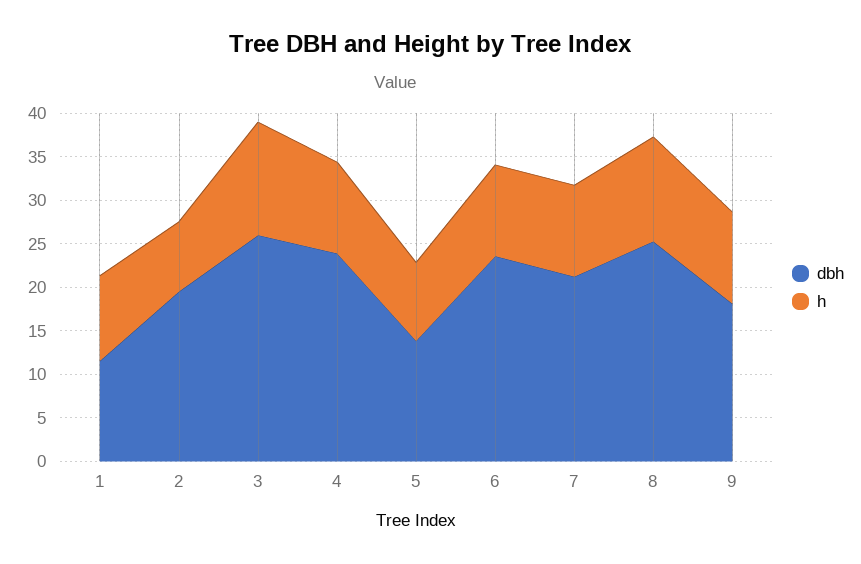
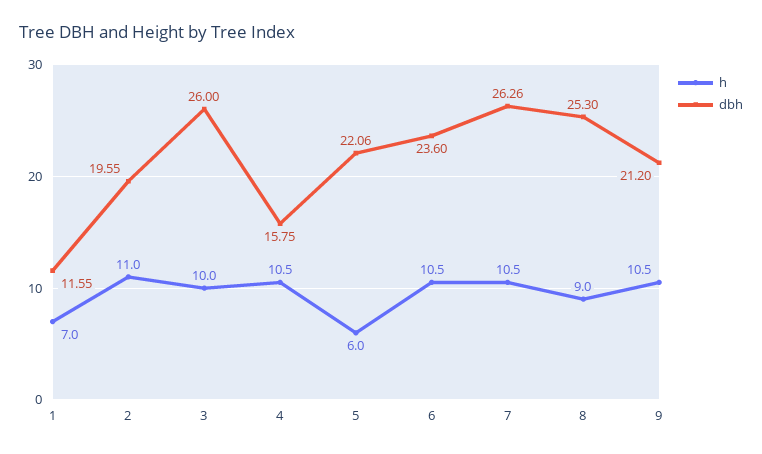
  {
    "dbh": {
      "1": 11.55,
      "2": 19.55,
      "3": 26,
-     "4": 24,
+     "4": 15.75,
-     "5": 14,
+     "5": 22.06,
      "6": 23.6,
-     "7": 21,
+     "7": 26.26,
      "8": 25.3,
-     "9": 18
+     "9": 21.2
    },
    "h": {
-     "1": 10,
+     "1": 7,
-     "2": 8,
+     "2": 11,
-     "3": 13,
+     "3": 10,
      "4": 10.5,
-     "5": 9,
+     "5": 6,
      "6": 10.5,
      "7": 10.5,
-     "8": 12,
+     "8": 9,
      "9": 10.5
    }
  }

